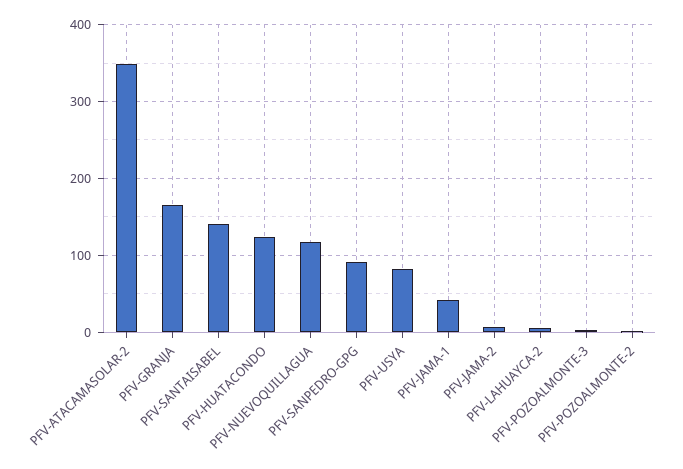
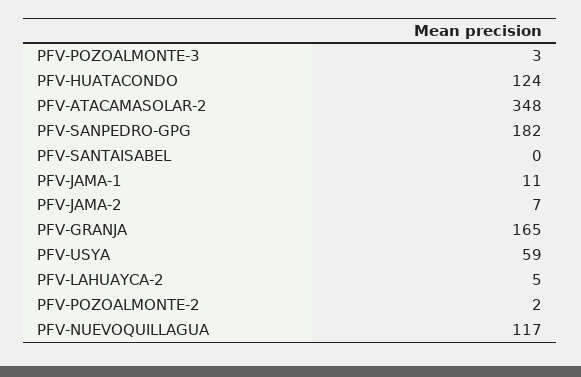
  {
    "PFV-ATACAMASOLAR-2": 348,
    "PFV-GRANJA": 165,
-   "PFV-SANTAISABEL": 140,
+   "PFV-SANTAISABEL": 0,
    "PFV-HUATACONDO": 124,
    "PFV-NUEVOQUILLAGUA": 117,
-   "PFV-SANPEDRO-GPG": 90,
+   "PFV-SANPEDRO-GPG": 182,
-   "PFV-USYA": 80,
+   "PFV-USYA": 59,
-   "PFV-JAMA-1": 40,
+   "PFV-JAMA-1": 11,
    "PFV-JAMA-2": 7,
    "PFV-LAHUAYCA-2": 5,
    "PFV-POZOALMONTE-3": 3,
    "PFV-POZOALMONTE-2": 2
  }

